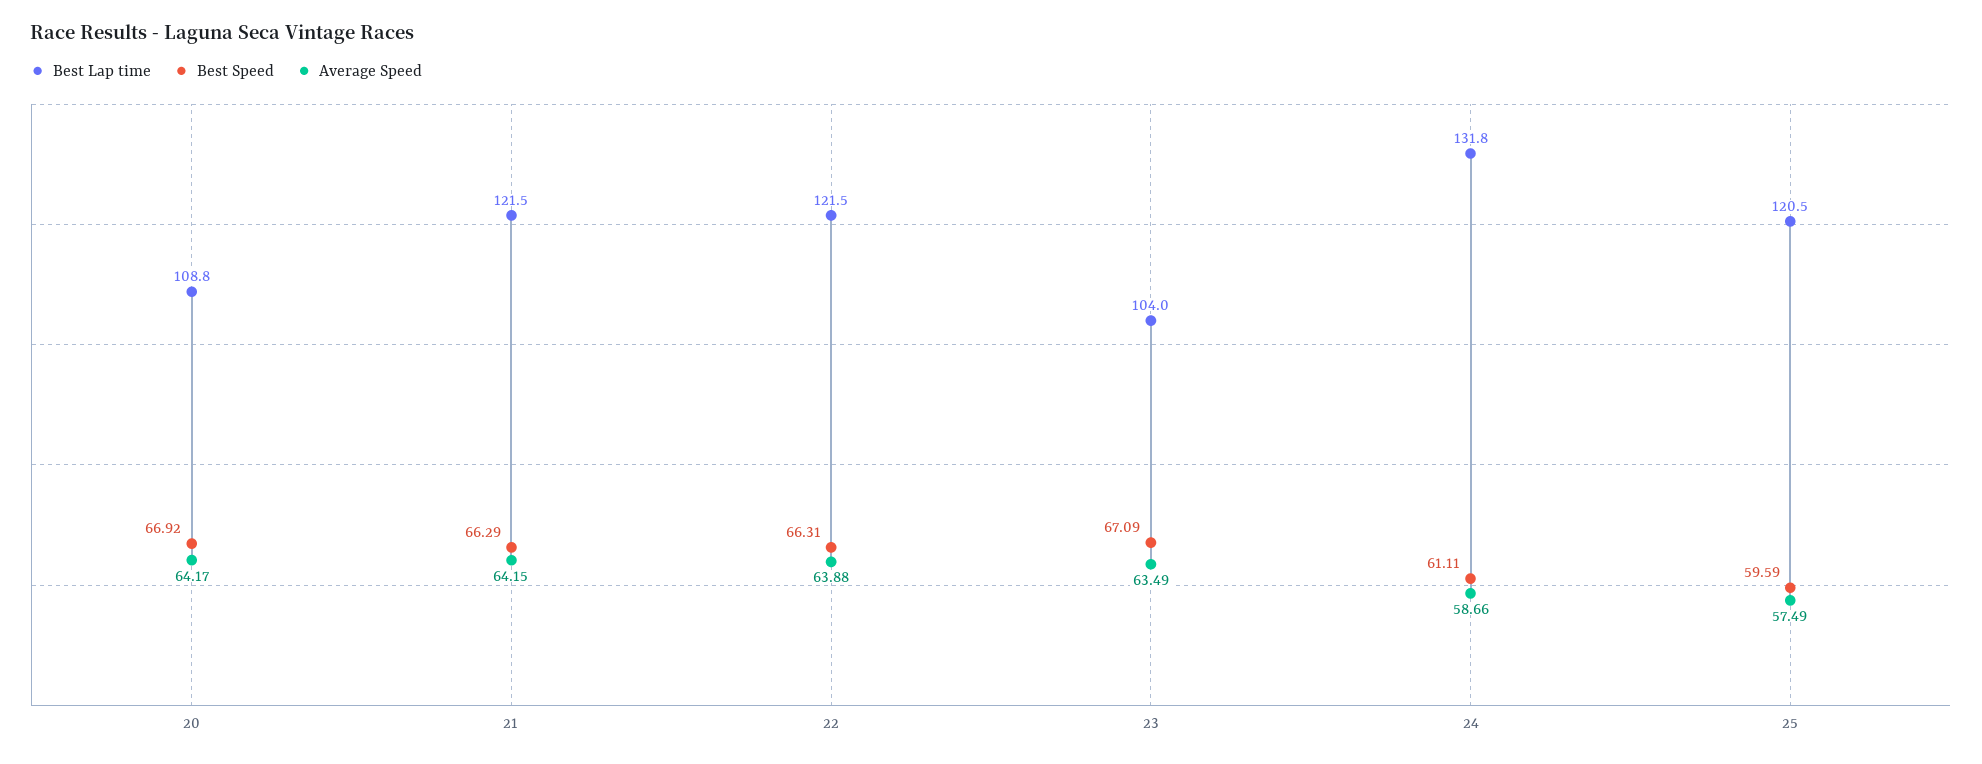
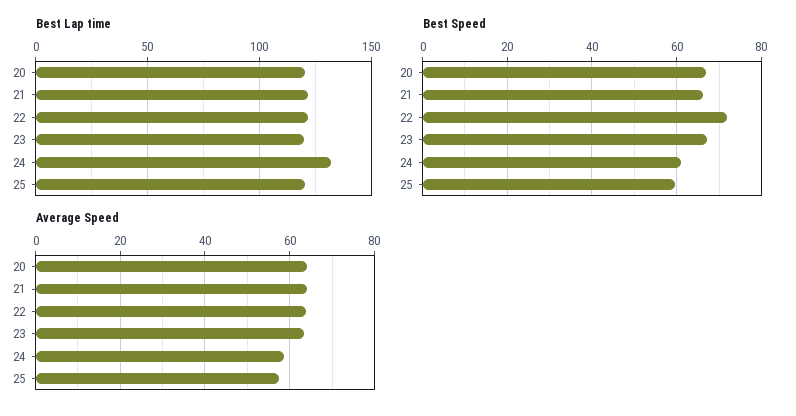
  {
    "Best Lap time": {
-     "20": 108.8,
+     "20": 120,
      "21": 121.5,
      "22": 121.5,
-     "23": 104,
+     "23": 120,
      "24": 131.8,
      "25": 120.5
    },
    "Best Speed": {
      "20": 66.92,
      "21": 66.29,
-     "22": 66.31,
+     "22": 72,
      "23": 67.09,
      "24": 61.11,
      "25": 59.59
    },
    "Average Speed": {
      "20": 64.17,
      "21": 64.15,
      "22": 63.88,
      "23": 63.49,
      "24": 58.66,
      "25": 57.49
    }
  }

